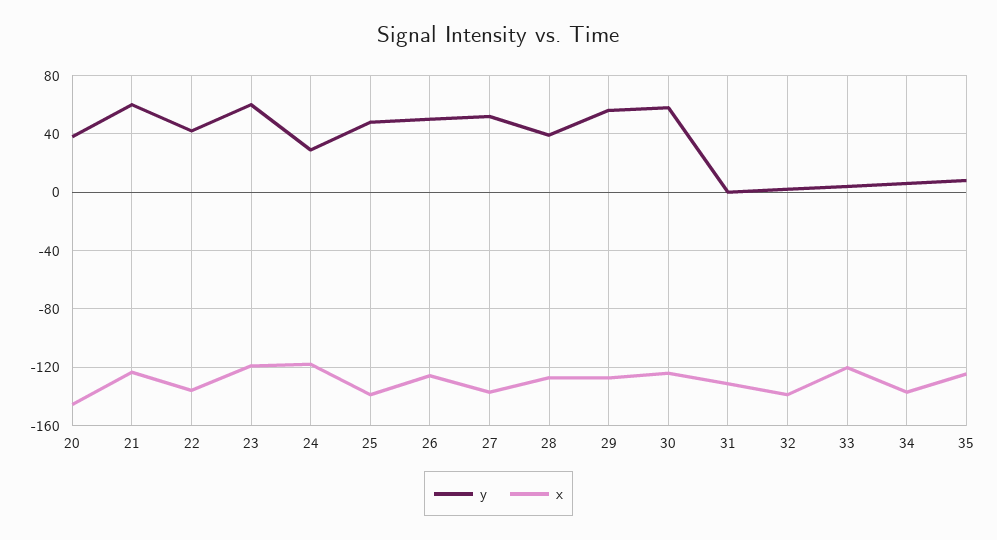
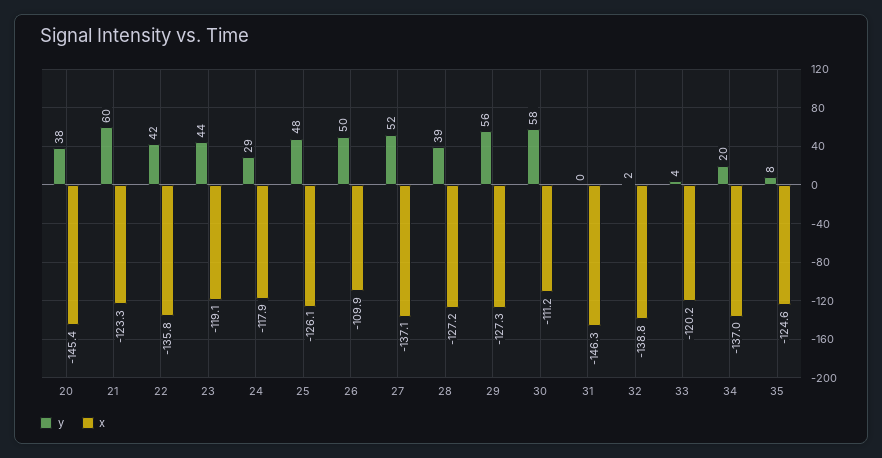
  {
    "y": {
      "20": 38,
      "21": 60,
      "22": 42,
-     "23": 60,
+     "23": 44,
      "24": 29,
      "25": 48,
      "26": 50,
      "27": 52,
      "28": 39,
      "29": 56,
      "30": 58,
      "31": 0,
      "32": 2,
      "33": 4,
-     "34": 5,
+     "34": 20,
      "35": 8
    },
    "x": {
      "20": -145.4,
      "21": -123.3,
      "22": -135.8,
      "23": -119.1,
      "24": -117.9,
-     "25": -140,
+     "25": -126.1,
-     "26": -125,
+     "26": -109.9,
      "27": -137.1,
      "28": -127.2,
      "29": -127.3,
-     "30": -125,
+     "30": -111.2,
-     "31": -130,
+     "31": -146.3,
      "32": -138.8,
      "33": -120.2,
      "34": -137,
      "35": -124.6
    }
  }

